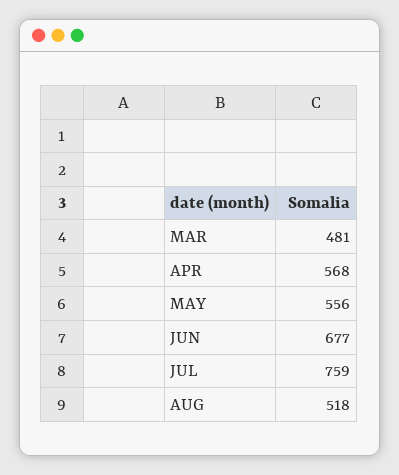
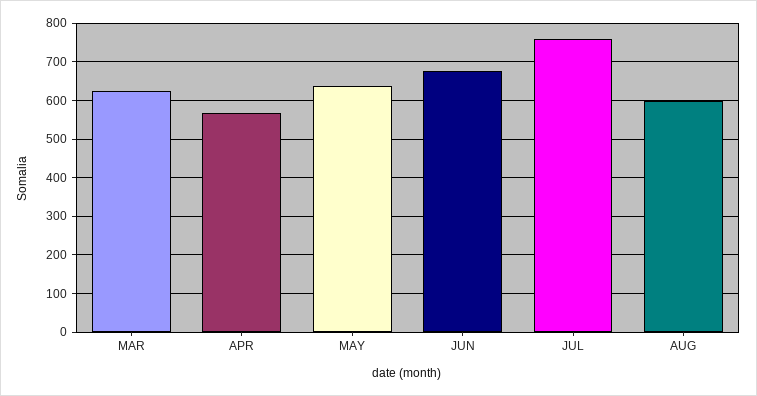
  {
-   "MAR": 481,
+   "MAR": 620,
    "APR": 568,
-   "MAY": 556,
+   "MAY": 640,
    "JUN": 677,
    "JUL": 759,
-   "AUG": 518
+   "AUG": 600
  }

